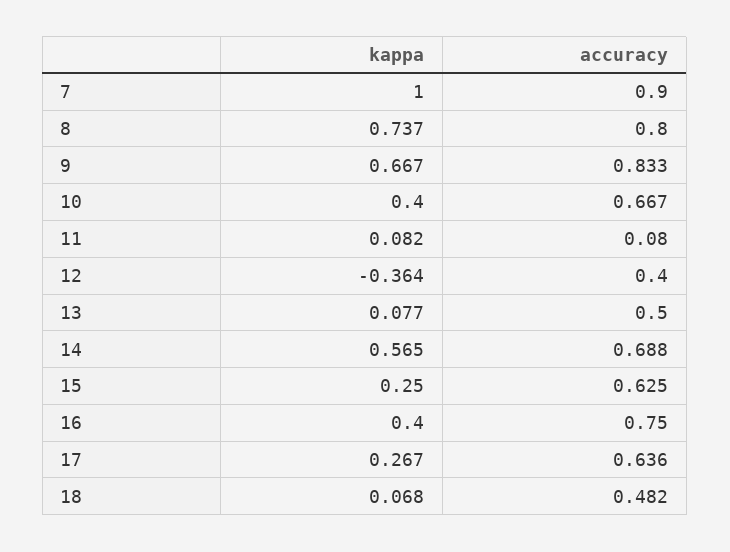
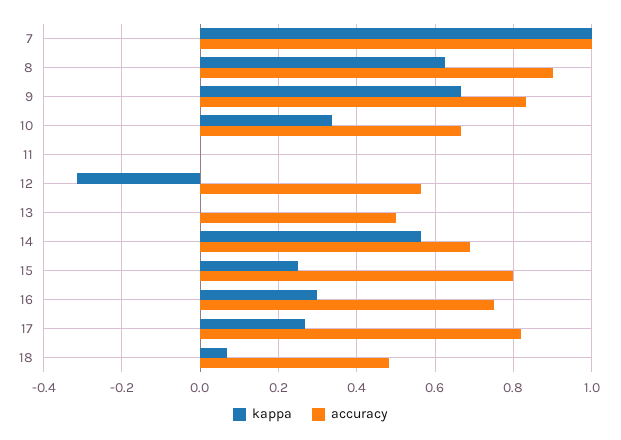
  {
    "kappa": {
      "7": 1,
-     "8": 0.737,
+     "8": 0.62,
      "9": 0.667,
-     "10": 0.4,
+     "10": 0.34,
-     "11": 0.082,
+     "11": 0,
-     "12": -0.364,
+     "12": -0.32,
-     "13": 0.077,
+     "13": 0,
      "14": 0.565,
      "15": 0.25,
-     "16": 0.4,
+     "16": 0.3,
      "17": 0.267,
      "18": 0.068
    },
    "accuracy": {
-     "7": 0.9,
+     "7": 1,
-     "8": 0.8,
+     "8": 0.9,
      "9": 0.833,
      "10": 0.667,
-     "11": 0.08,
+     "11": 0,
-     "12": 0.4,
+     "12": 0.56,
      "13": 0.5,
      "14": 0.688,
-     "15": 0.625,
+     "15": 0.8,
      "16": 0.75,
-     "17": 0.636,
+     "17": 0.82,
      "18": 0.482
    }
  }

